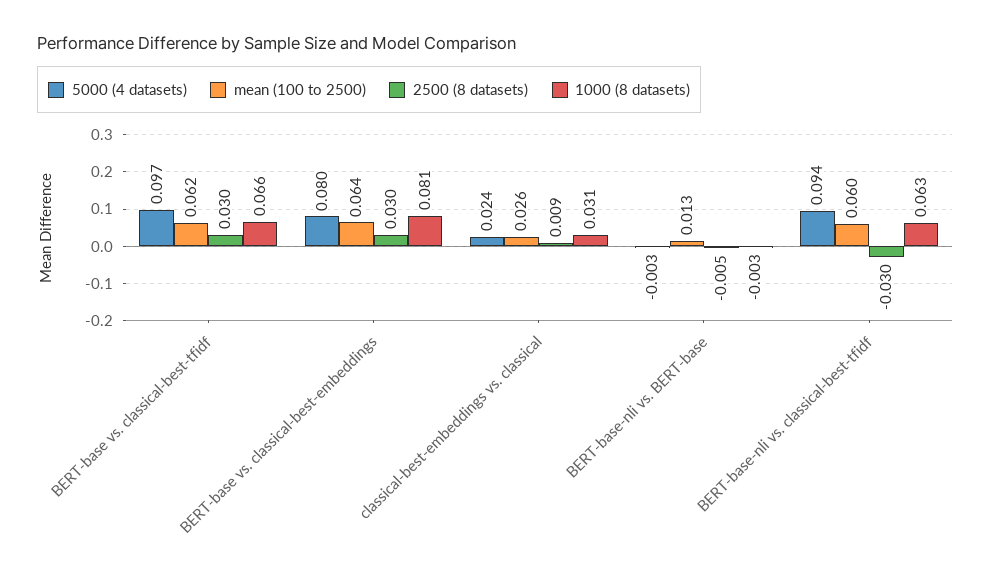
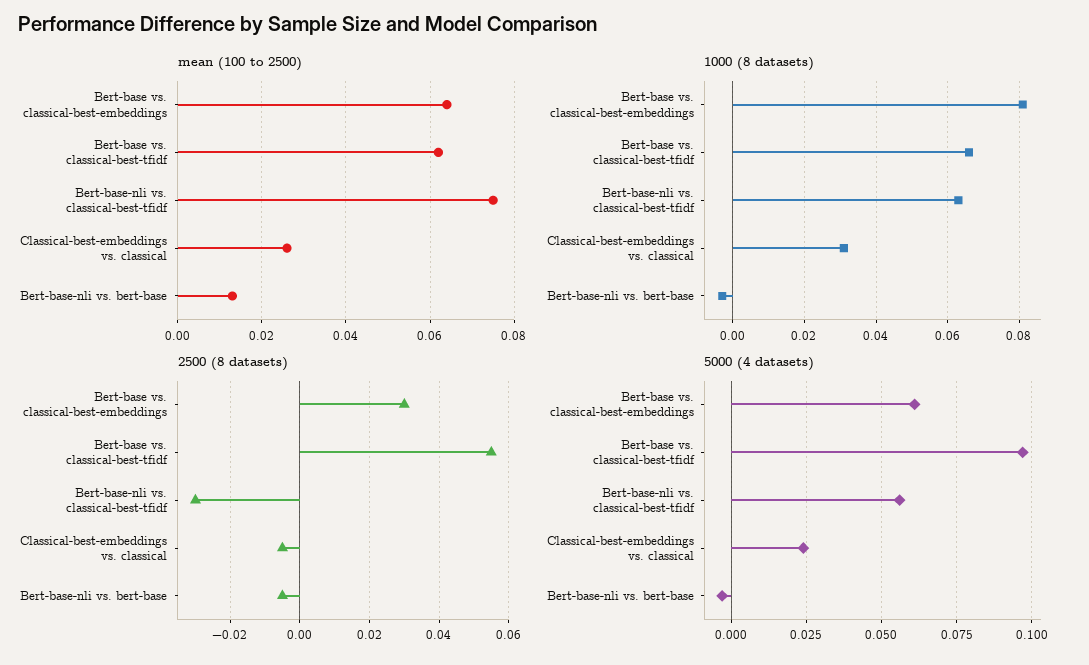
  {
    "5000 (4 datasets)": {
      "BERT-base vs. classical-best-tfidf": 0.097,
-     "BERT-base vs. classical-best-embeddings": 0.08,
+     "BERT-base vs. classical-best-embeddings": 0.06,
      "classical-best-embeddings vs. classical": 0.024,
      "BERT-base-nli vs. BERT-base": -0.003,
-     "BERT-base-nli vs. classical-best-tfidf": 0.094
+     "BERT-base-nli vs. classical-best-tfidf": 0.055
    },
    "mean (100 to 2500)": {
      "BERT-base vs. classical-best-tfidf": 0.062,
      "BERT-base vs. classical-best-embeddings": 0.064,
      "classical-best-embeddings vs. classical": 0.026,
      "BERT-base-nli vs. BERT-base": 0.013,
-     "BERT-base-nli vs. classical-best-tfidf": 0.06
+     "BERT-base-nli vs. classical-best-tfidf": 0.075
    },
    "2500 (8 datasets)": {
-     "BERT-base vs. classical-best-tfidf": 0.03,
+     "BERT-base vs. classical-best-tfidf": 0.055,
      "BERT-base vs. classical-best-embeddings": 0.03,
-     "classical-best-embeddings vs. classical": 0.009,
+     "classical-best-embeddings vs. classical": -0.005,
      "BERT-base-nli vs. BERT-base": -0.005,
      "BERT-base-nli vs. classical-best-tfidf": -0.03
    },
    "1000 (8 datasets)": {
      "BERT-base vs. classical-best-tfidf": 0.066,
      "BERT-base vs. classical-best-embeddings": 0.081,
      "classical-best-embeddings vs. classical": 0.031,
      "BERT-base-nli vs. BERT-base": -0.003,
      "BERT-base-nli vs. classical-best-tfidf": 0.063
    }
  }

